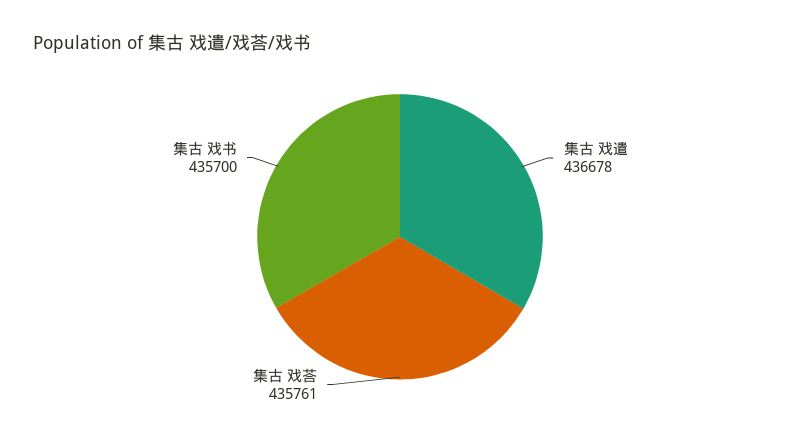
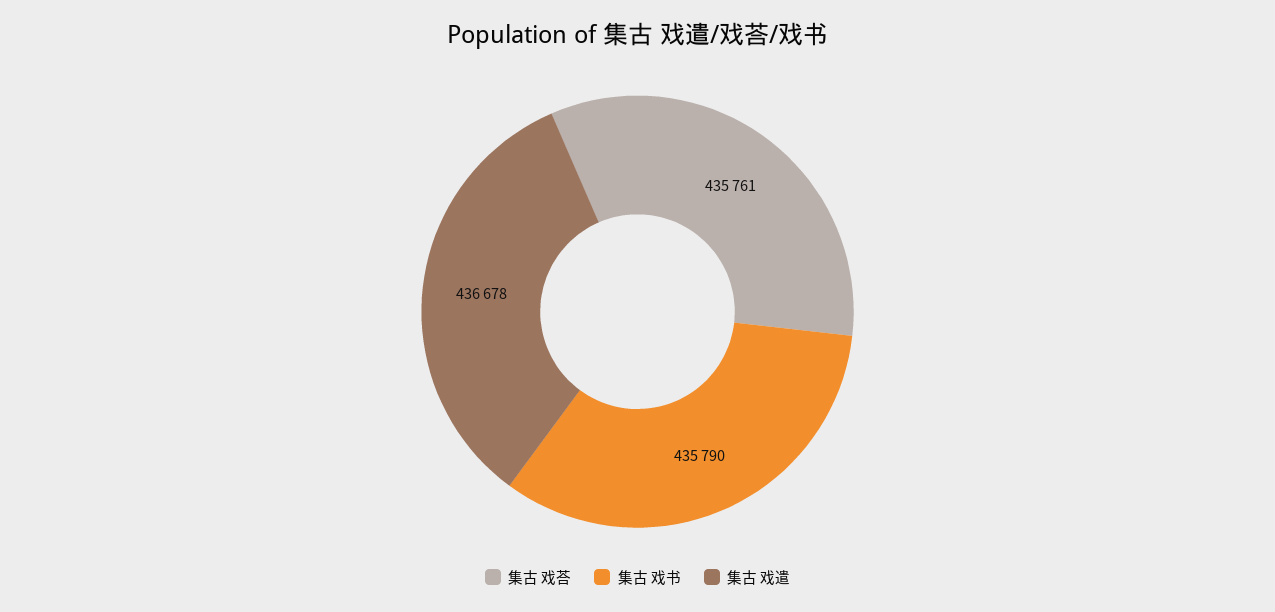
  {
    "集古 戏遣": 436678,
    "集古 戏荅": 435761,
-   "集古 戏书": 435700
+   "集古 戏书": 435790
  }

